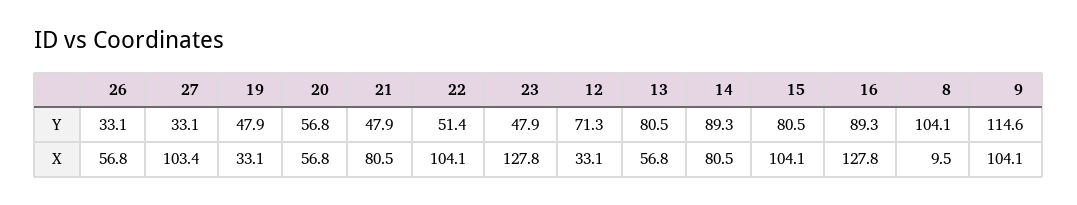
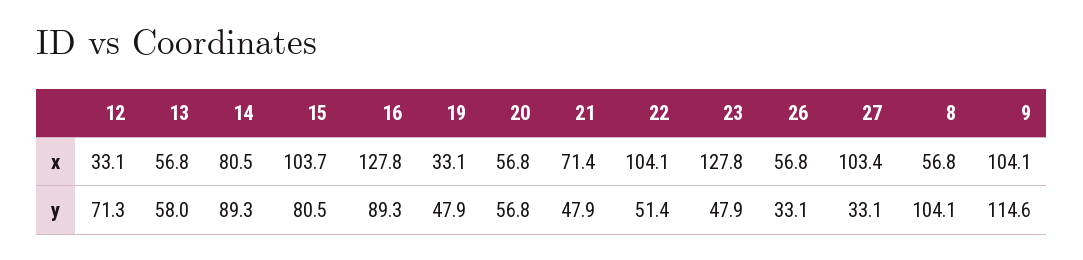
  {
    "26": {
      "Y": 33.1,
      "X": 56.8
    },
    "27": {
      "Y": 33.1,
      "X": 103.4
    },
    "19": {
      "Y": 47.9,
      "X": 33.1
    },
    "20": {
      "Y": 56.8,
      "X": 56.8
    },
    "21": {
      "Y": 47.9,
-     "X": 80.5
+     "X": 71.4
    },
    "22": {
      "Y": 51.4,
      "X": 104.1
    },
    "23": {
      "Y": 47.9,
      "X": 127.8
    },
    "12": {
      "Y": 71.3,
      "X": 33.1
    },
    "13": {
-     "Y": 80.5,
+     "Y": 58,
      "X": 56.8
    },
    "14": {
      "Y": 89.3,
      "X": 80.5
    },
    "15": {
      "Y": 80.5,
-     "X": 104.1
+     "X": 103.7
    },
    "16": {
      "Y": 89.3,
      "X": 127.8
    },
    "8": {
      "Y": 104.1,
-     "X": 9.5
+     "X": 56.8
    },
    "9": {
      "Y": 114.6,
      "X": 104.1
    }
  }

